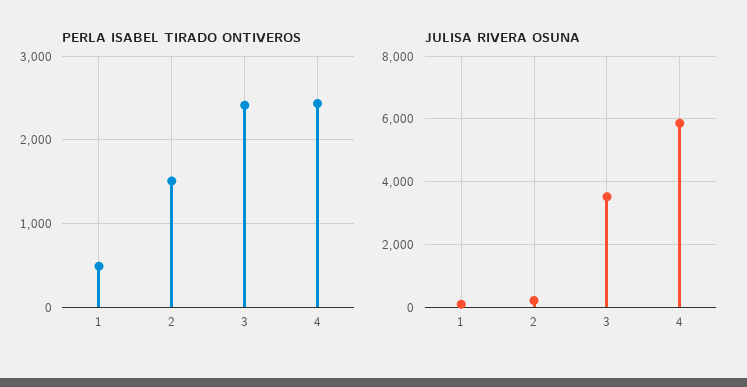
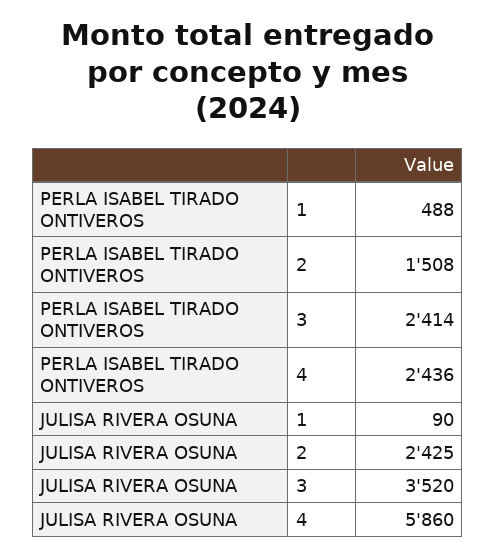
  {
    "PERLA ISABEL TIRADO ONTIVEROS": {
      "1": 488,
      "2": 1508,
      "3": 2414,
      "4": 2436
    },
    "JULISA RIVERA OSUNA": {
      "1": 90,
-     "2": 200,
+     "2": 2425,
      "3": 3520,
      "4": 5860
    }
  }

